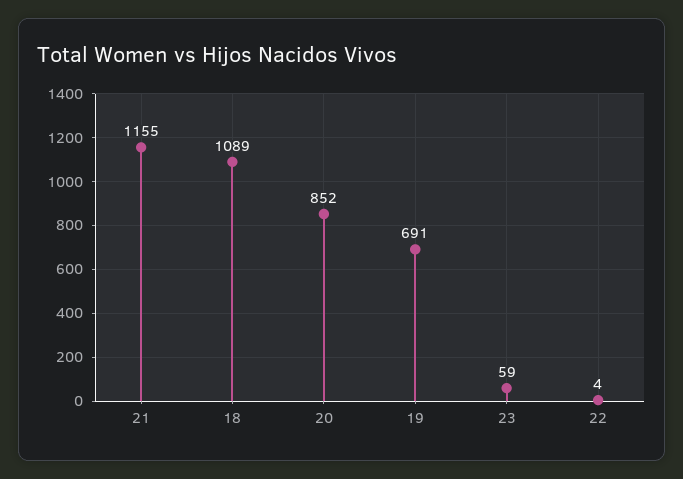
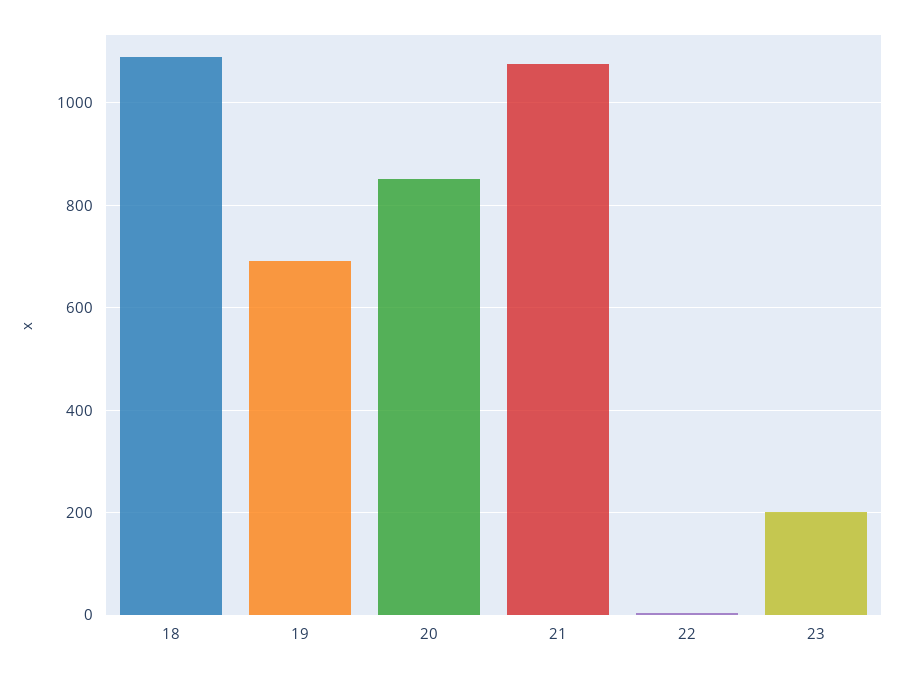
  {
-   "21": 1155,
+   "21": 1080,
    "18": 1089,
    "20": 852,
    "19": 691,
-   "23": 59,
+   "23": 200,
    "22": 4
  }

